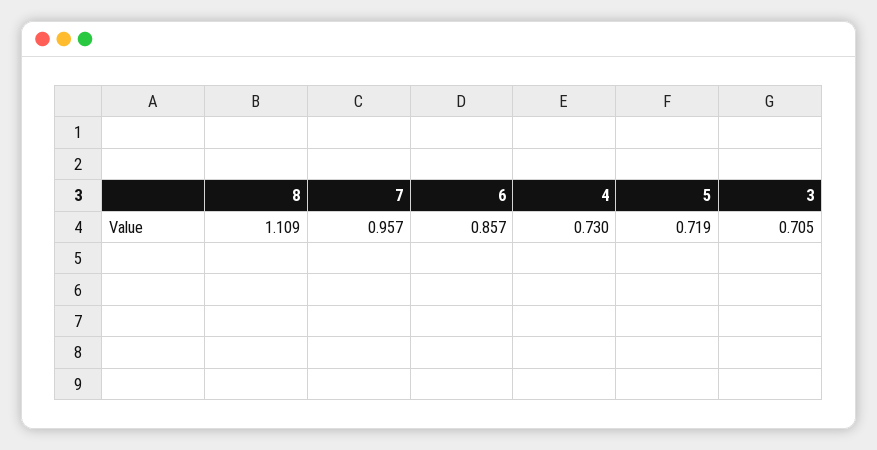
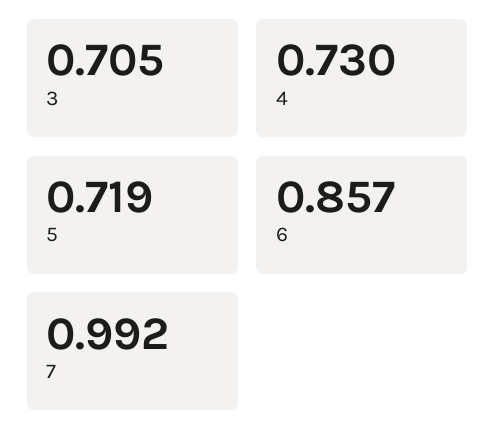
  {
-   "8": 1.109,
-   "7": 0.957,
+   "7": 0.992,
    "6": 0.857,
    "4": 0.73,
    "5": 0.719,
    "3": 0.705
  }

